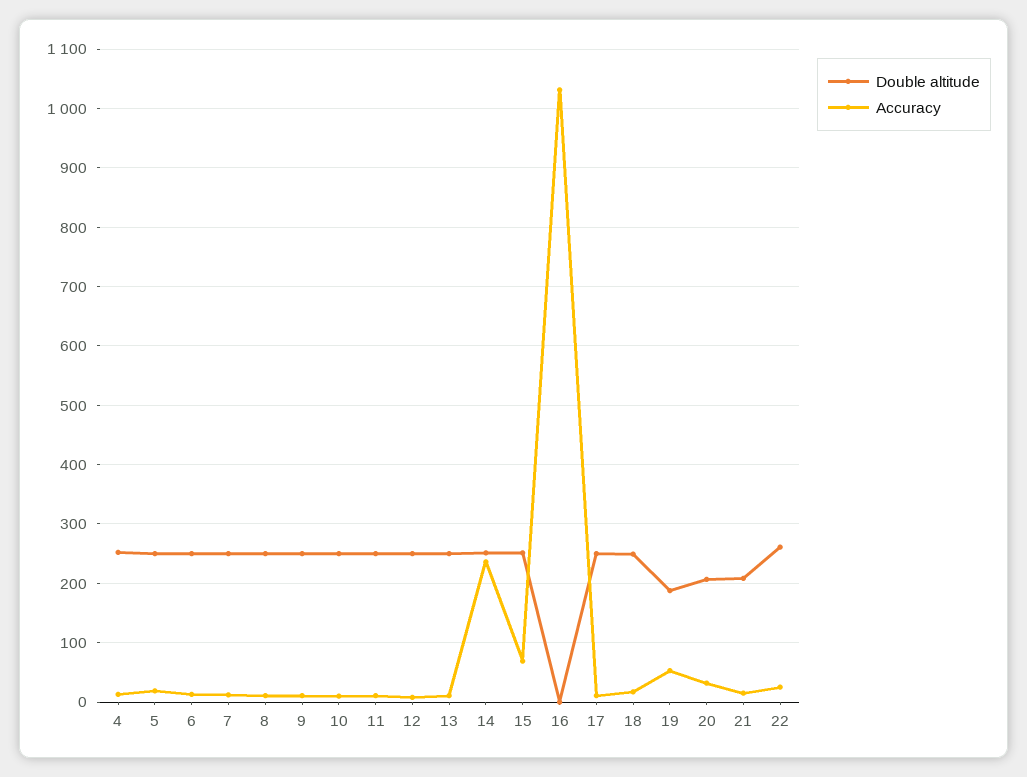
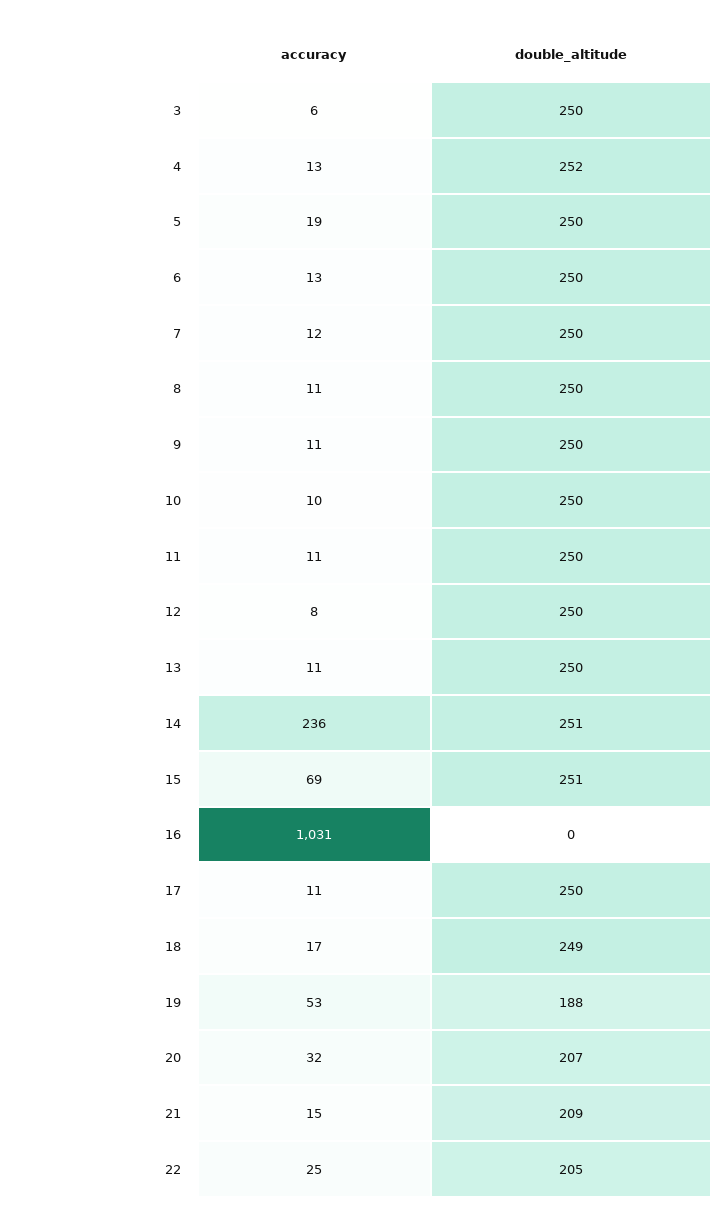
  {
    "Double altitude": {
      "4": 252,
      "5": 250,
      "6": 250,
      "7": 250,
      "8": 250,
      "9": 250,
      "10": 250,
      "11": 250,
      "12": 250,
      "13": 250,
      "14": 251,
      "15": 251,
      "16": 0,
      "17": 250,
      "18": 249,
      "19": 188,
      "20": 207,
      "21": 209,
-     "22": 260
+     "22": 205,
+     "3": 250
    },
    "Accuracy": {
      "4": 13,
      "5": 19,
      "6": 13,
      "7": 12,
      "8": 11,
      "9": 11,
      "10": 10,
      "11": 11,
      "12": 8,
      "13": 11,
      "14": 236,
      "15": 69,
      "16": 1031,
      "17": 11,
      "18": 17,
      "19": 53,
      "20": 32,
      "21": 15,
-     "22": 25
+     "22": 25,
+     "3": 6
    }
  }

